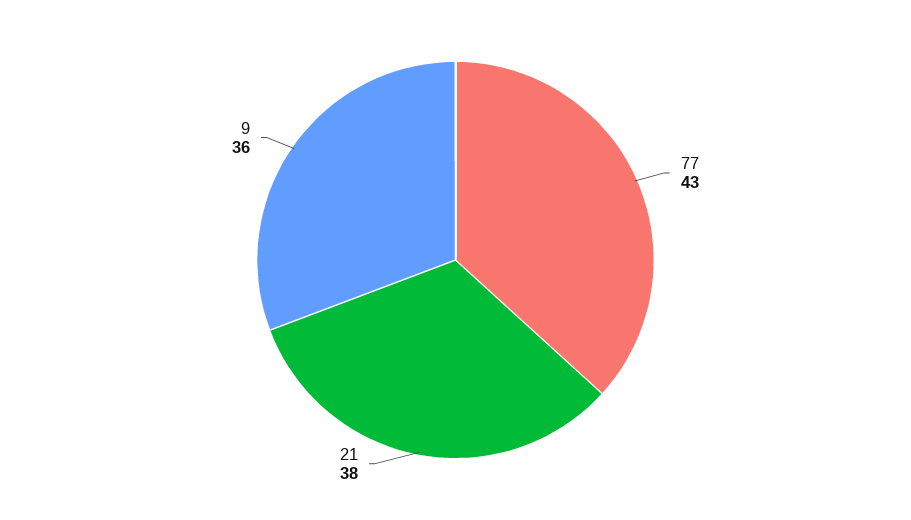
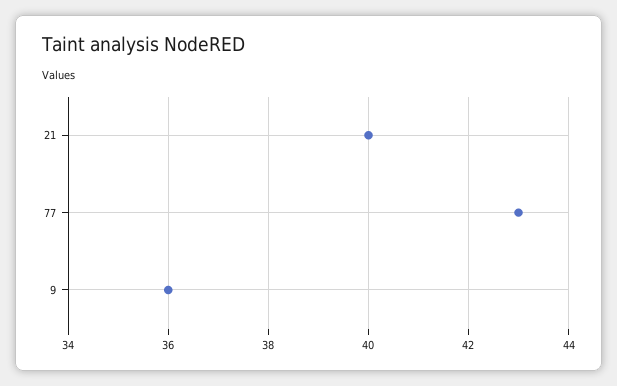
  {
    "77": 43,
-   "21": 38,
+   "21": 40,
    "9": 36
  }

